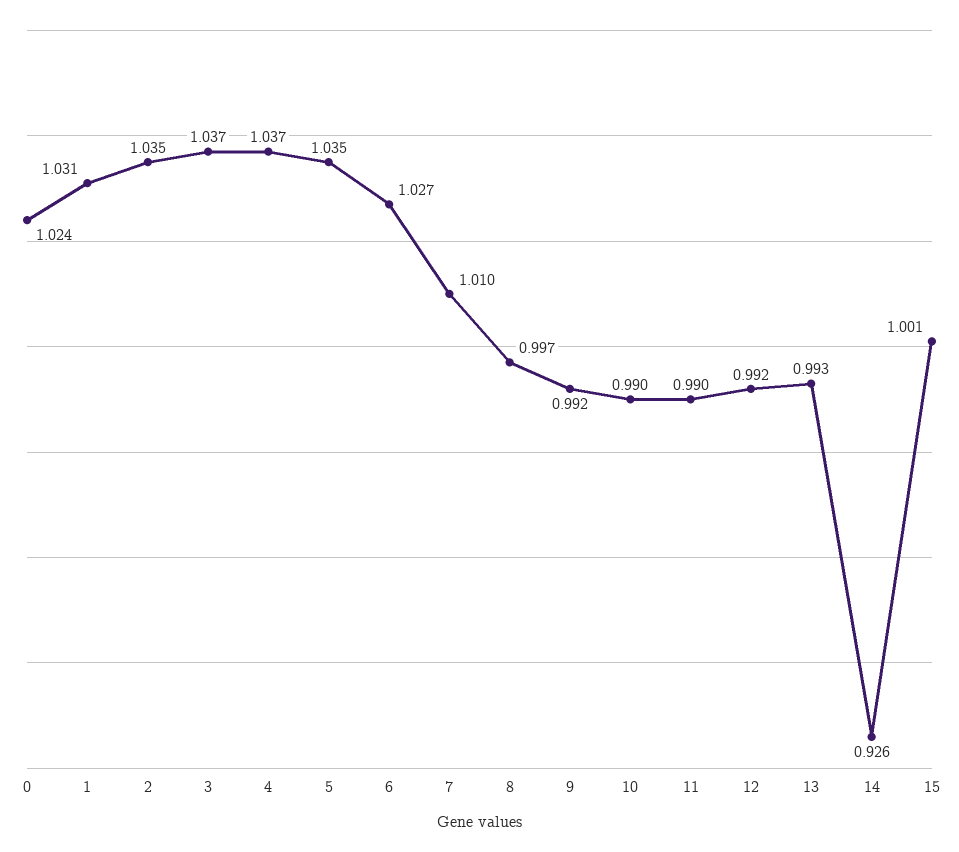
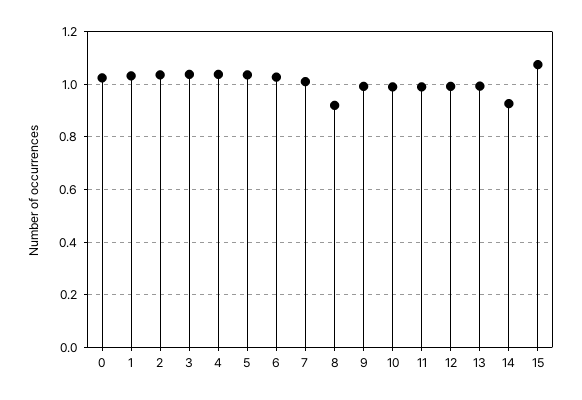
  {
    "0": 1.024,
    "1": 1.031,
    "2": 1.035,
    "3": 1.037,
    "4": 1.037,
    "5": 1.035,
    "6": 1.027,
    "7": 1.01,
-   "8": 0.997,
+   "8": 0.925,
    "9": 0.992,
    "10": 0.99,
    "11": 0.99,
    "12": 0.992,
    "13": 0.993,
    "14": 0.926,
-   "15": 1.001
+   "15": 1.075
  }

